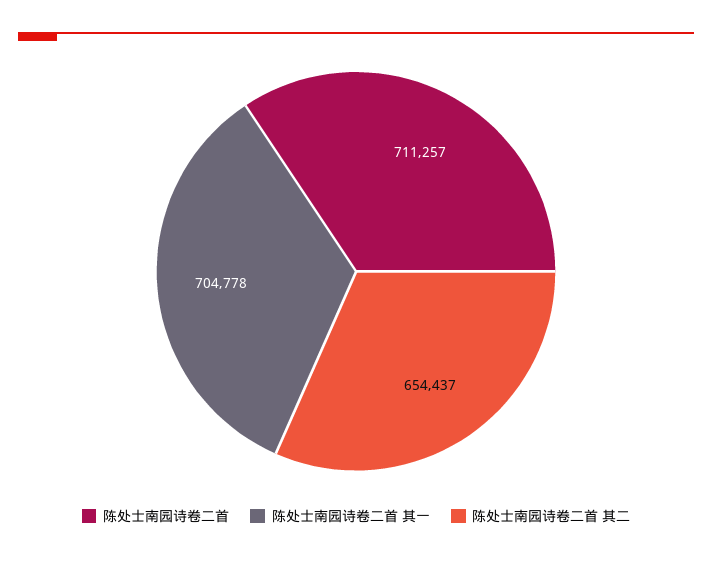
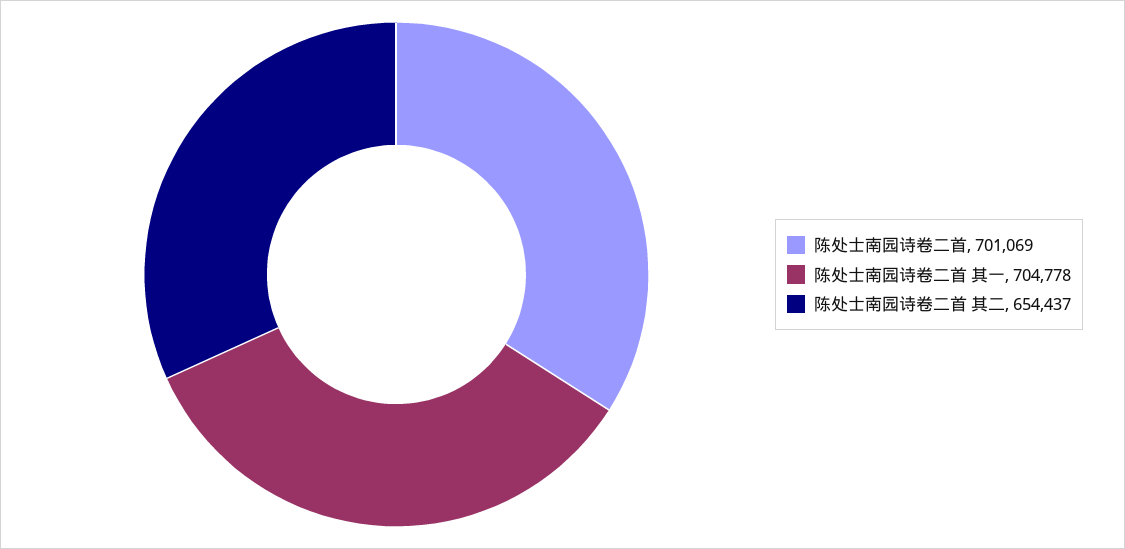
  {
-   "陈处士南园诗卷二首": 711257,
+   "陈处士南园诗卷二首": 701069,
    "陈处士南园诗卷二首 其一": 704778,
    "陈处士南园诗卷二首 其二": 654437
  }

